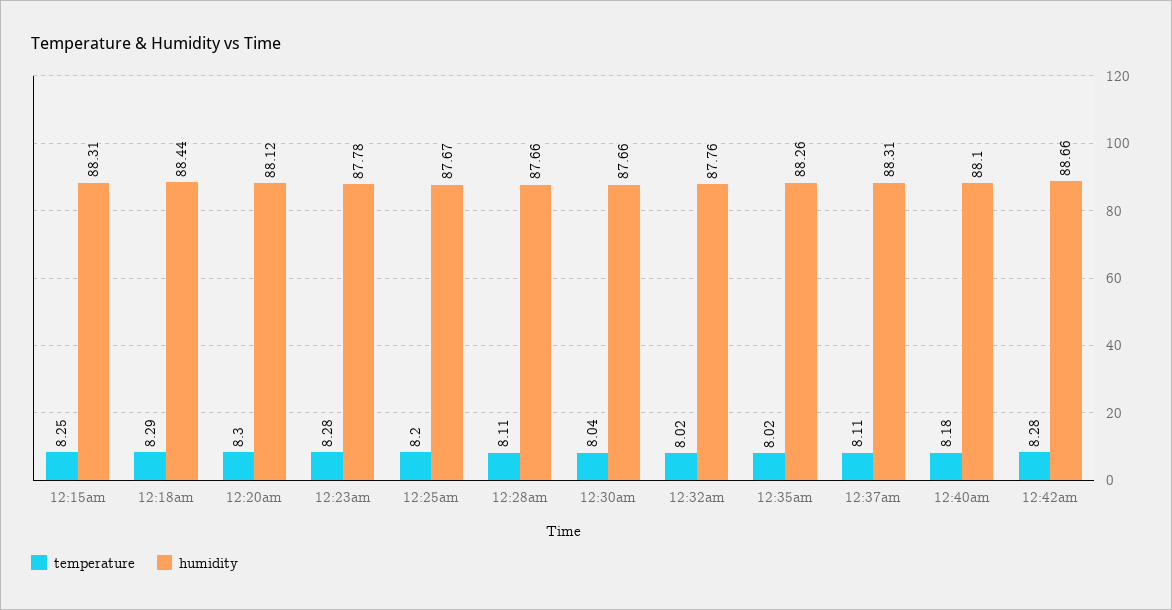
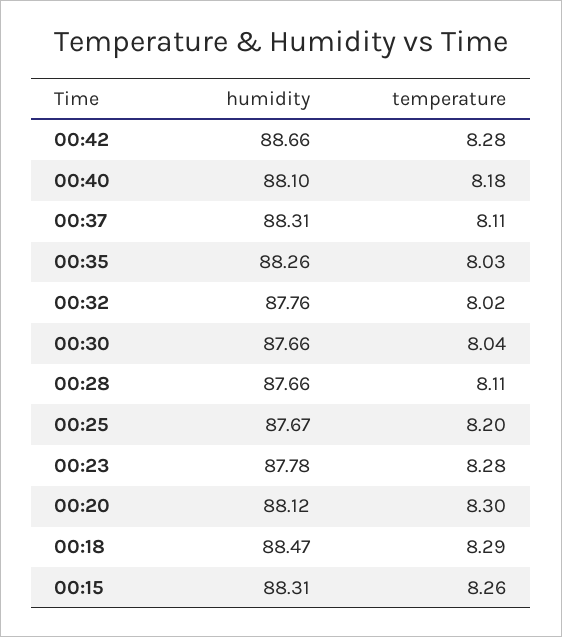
  {
    "temperature": {
-     "12:15am": 8.25,
+     "12:15am": 8.26,
      "12:18am": 8.29,
      "12:20am": 8.3,
      "12:23am": 8.28,
      "12:25am": 8.2,
      "12:28am": 8.11,
      "12:30am": 8.04,
      "12:32am": 8.02,
-     "12:35am": 8.02,
+     "12:35am": 8.03,
      "12:37am": 8.11,
      "12:40am": 8.18,
      "12:42am": 8.28
    },
    "humidity": {
      "12:15am": 88.31,
-     "12:18am": 88.44,
+     "12:18am": 88.47,
      "12:20am": 88.12,
      "12:23am": 87.78,
      "12:25am": 87.67,
      "12:28am": 87.66,
      "12:30am": 87.66,
      "12:32am": 87.76,
      "12:35am": 88.26,
      "12:37am": 88.31,
      "12:40am": 88.1,
      "12:42am": 88.66
    }
  }

